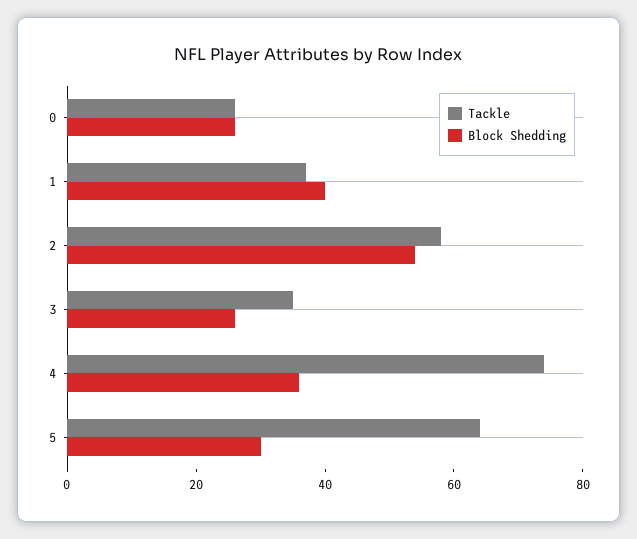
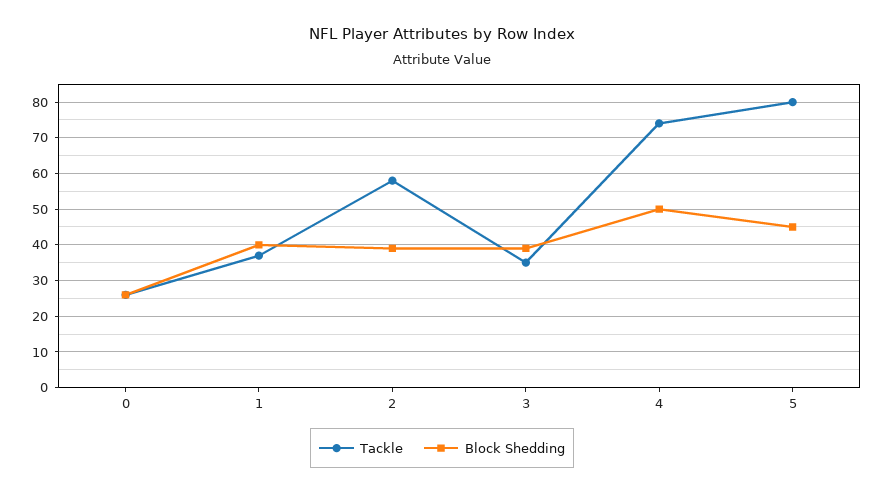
  {
    "Tackle": {
      "0": 25,
      "1": 35,
      "2": 60,
      "3": 35,
      "4": 75,
-     "5": 65
+     "5": 80
    },
    "Block Shedding": {
      "0": 25,
      "1": 40,
-     "2": 55,
+     "2": 40,
-     "3": 25,
+     "3": 40,
-     "4": 35,
+     "4": 50,
-     "5": 30
+     "5": 45
    }
  }

